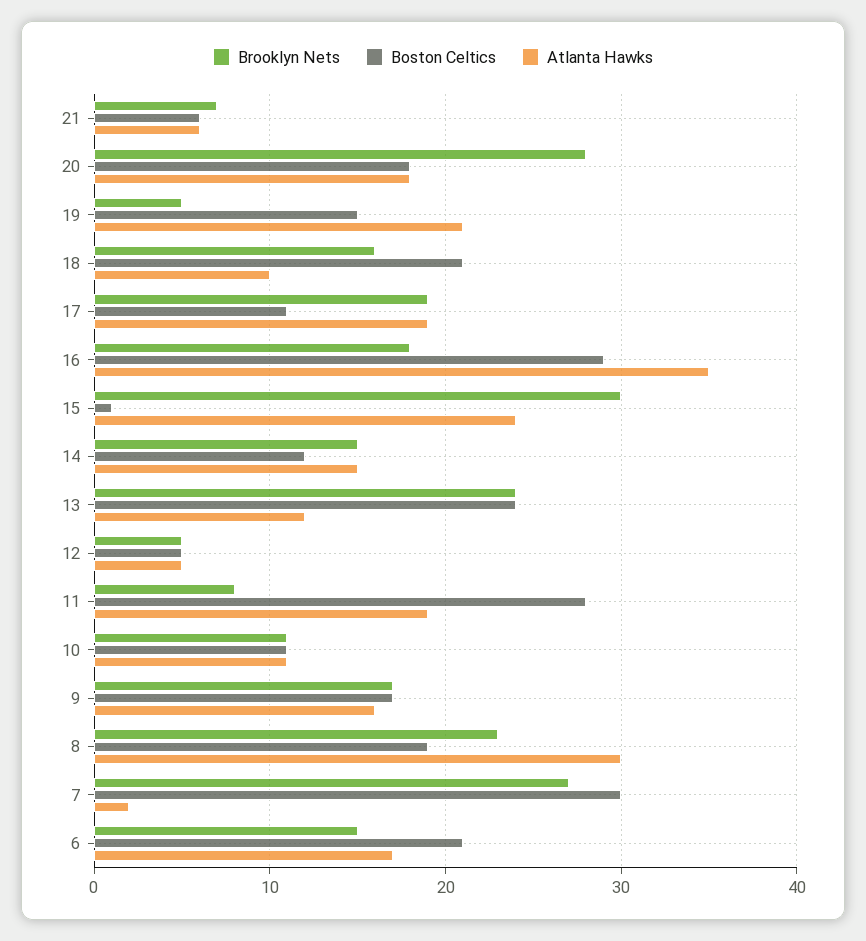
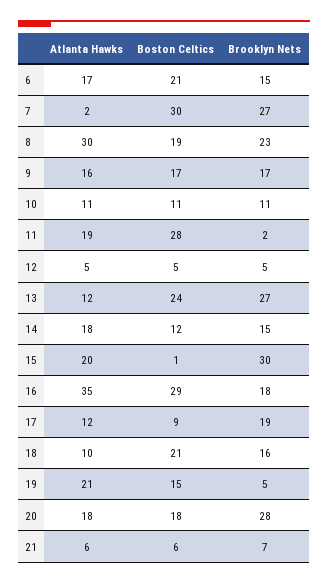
  {
    "Brooklyn Nets": {
      "21": 7,
      "20": 28,
      "19": 5,
      "18": 16,
      "17": 19,
      "16": 18,
      "15": 30,
      "14": 15,
-     "13": 24,
+     "13": 27,
      "12": 5,
-     "11": 8,
+     "11": 2,
      "10": 11,
      "9": 17,
      "8": 23,
      "7": 27,
      "6": 15
    },
    "Boston Celtics": {
      "21": 6,
      "20": 18,
      "19": 15,
      "18": 21,
-     "17": 11,
+     "17": 9,
      "16": 29,
      "15": 1,
      "14": 12,
      "13": 24,
      "12": 5,
      "11": 28,
      "10": 11,
      "9": 17,
      "8": 19,
      "7": 30,
      "6": 21
    },
    "Atlanta Hawks": {
      "21": 6,
      "20": 18,
      "19": 21,
      "18": 10,
-     "17": 19,
+     "17": 12,
      "16": 35,
-     "15": 24,
+     "15": 20,
-     "14": 15,
+     "14": 18,
      "13": 12,
      "12": 5,
      "11": 19,
      "10": 11,
      "9": 16,
      "8": 30,
      "7": 2,
      "6": 17
    }
  }

